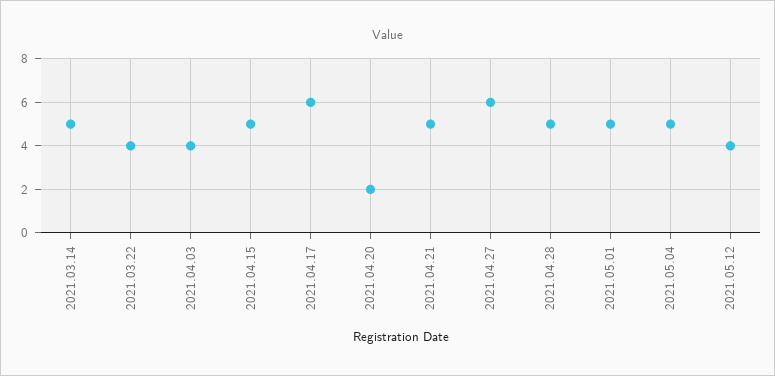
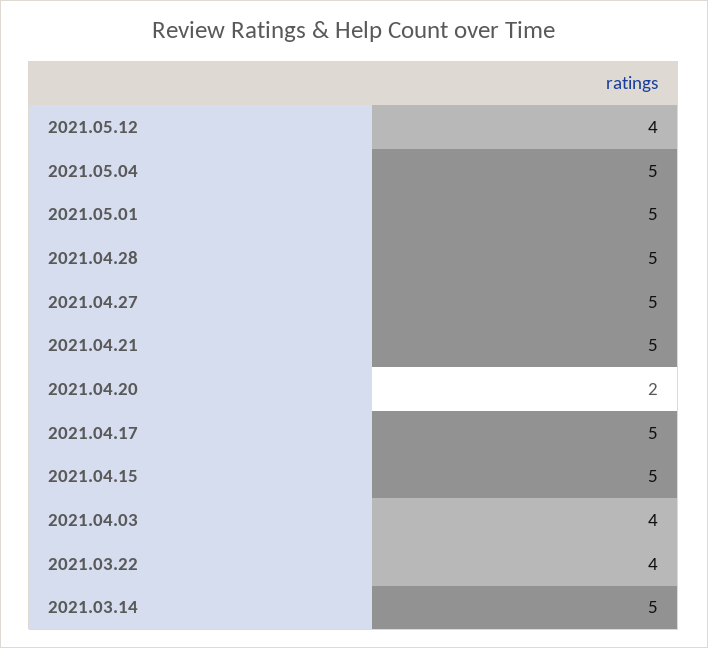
  {
    "2021.03.14": 5,
    "2021.03.22": 4,
    "2021.04.03": 4,
    "2021.04.15": 5,
-   "2021.04.17": 6,
+   "2021.04.17": 5,
    "2021.04.20": 2,
    "2021.04.21": 5,
-   "2021.04.27": 6,
+   "2021.04.27": 5,
    "2021.04.28": 5,
    "2021.05.01": 5,
    "2021.05.04": 5,
    "2021.05.12": 4
  }

